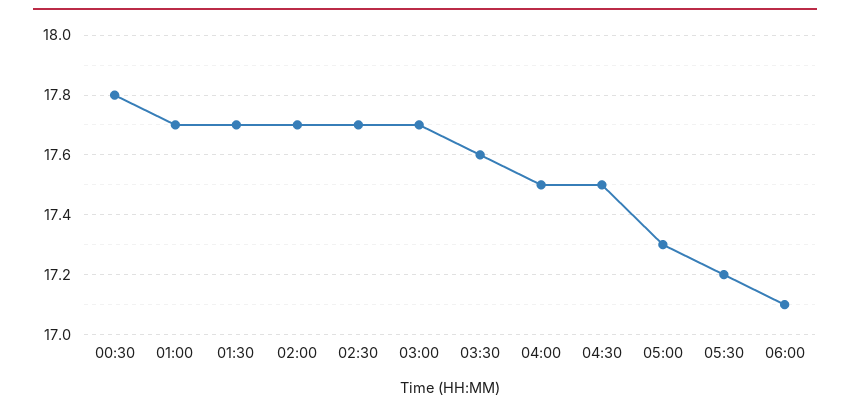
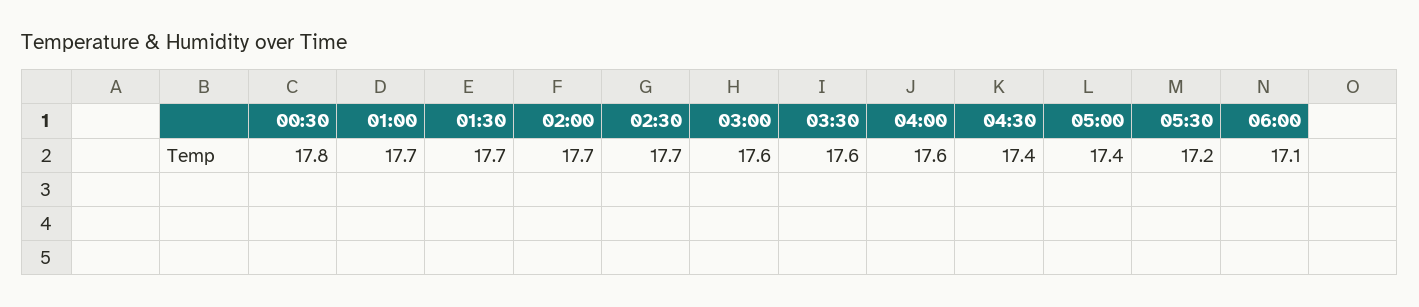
  {
    "00:30": 17.8,
    "01:00": 17.7,
    "01:30": 17.7,
    "02:00": 17.7,
    "02:30": 17.7,
-   "03:00": 17.7,
+   "03:00": 17.6,
    "03:30": 17.6,
-   "04:00": 17.5,
+   "04:00": 17.6,
-   "04:30": 17.5,
+   "04:30": 17.4,
-   "05:00": 17.3,
+   "05:00": 17.4,
    "05:30": 17.2,
    "06:00": 17.1
  }

